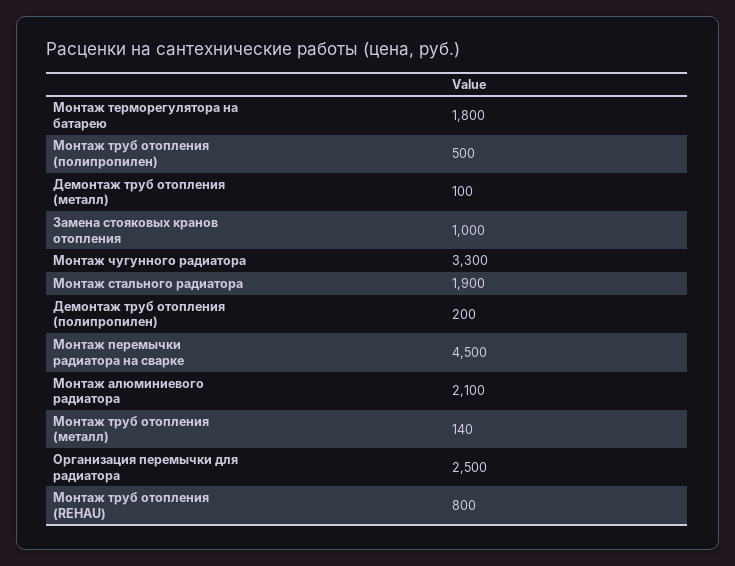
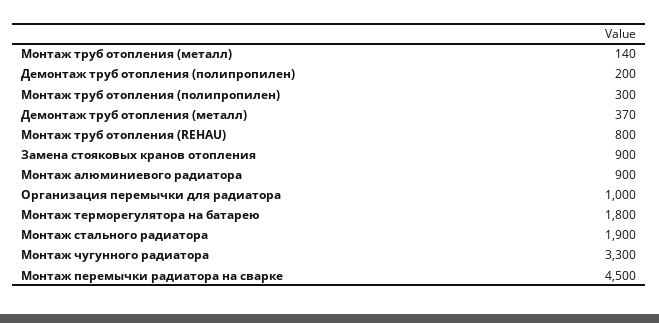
  {
    "Монтаж терморегулятора на батарею": 1800,
-   "Монтаж труб отопления (полипропилен)": 500,
+   "Монтаж труб отопления (полипропилен)": 300,
-   "Демонтаж труб отопления (металл)": 100,
+   "Демонтаж труб отопления (металл)": 370,
-   "Замена стояковых кранов отопления": 1000,
+   "Замена стояковых кранов отопления": 900,
    "Монтаж чугунного радиатора": 3300,
    "Монтаж стального радиатора": 1900,
    "Демонтаж труб отопления (полипропилен)": 200,
    "Монтаж перемычки радиатора на сварке": 4500,
-   "Монтаж алюминиевого радиатора": 2100,
+   "Монтаж алюминиевого радиатора": 900,
    "Монтаж труб отопления (металл)": 140,
-   "Организация перемычки для радиатора": 2500,
+   "Организация перемычки для радиатора": 1000,
    "Монтаж труб отопления (RЕHАU)": 800
  }

